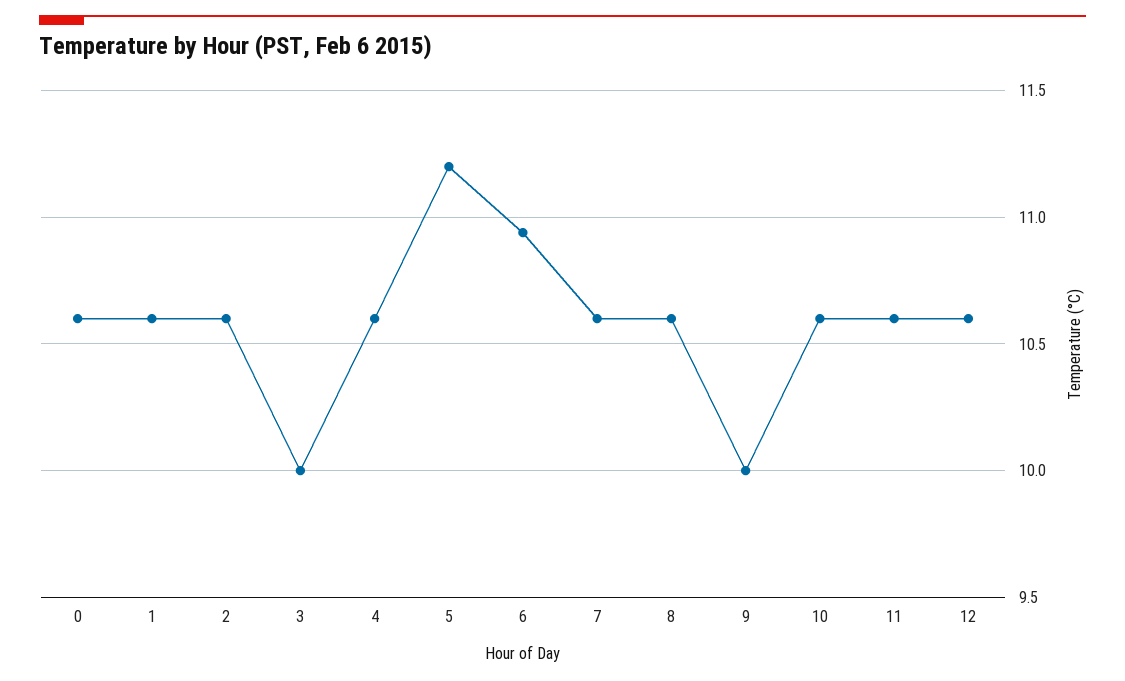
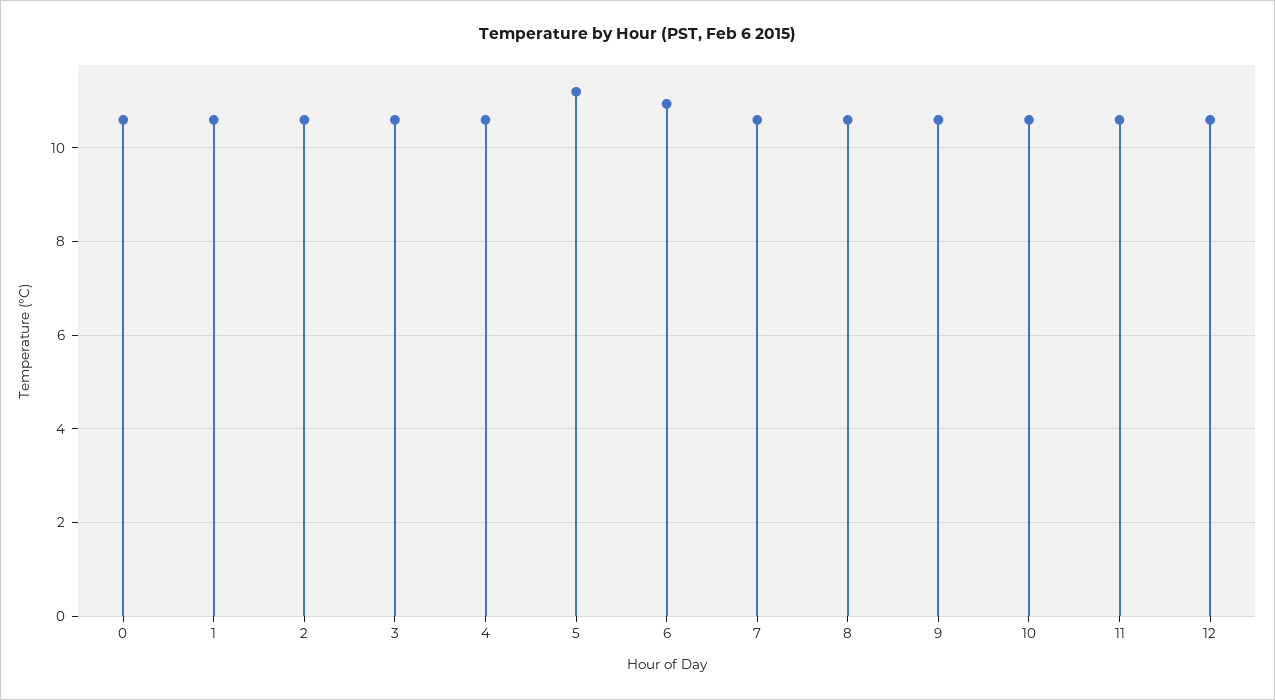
  {
    "0": 10.6,
    "1": 10.6,
    "2": 10.6,
-   "3": 10,
+   "3": 10.6,
    "4": 10.6,
    "5": 11.2,
    "6": 10.95,
    "7": 10.6,
    "8": 10.6,
-   "9": 10,
+   "9": 10.6,
    "10": 10.6,
    "11": 10.6,
    "12": 10.6
  }

